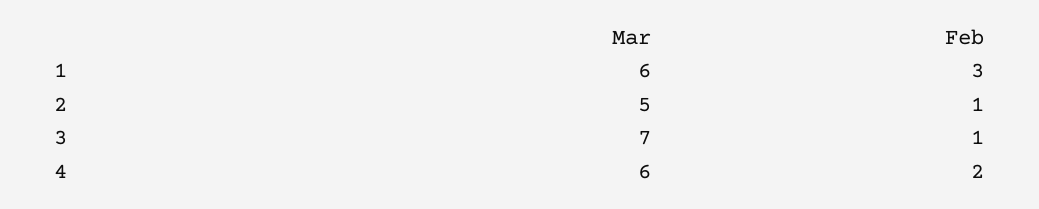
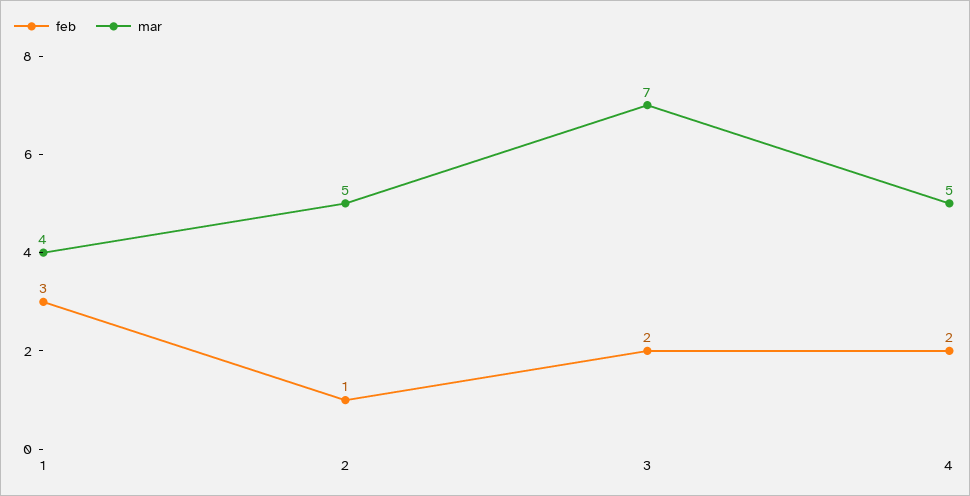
  {
    "Mar": {
-     "1": 6,
+     "1": 4,
      "2": 5,
      "3": 7,
-     "4": 6
+     "4": 5
    },
    "Feb": {
      "1": 3,
      "2": 1,
-     "3": 1,
+     "3": 2,
      "4": 2
    }
  }

